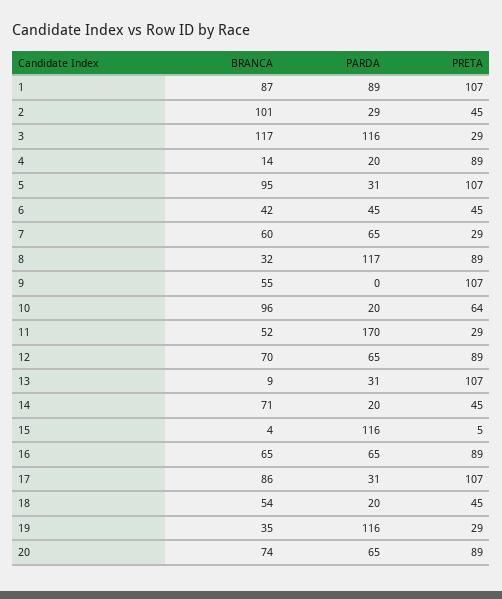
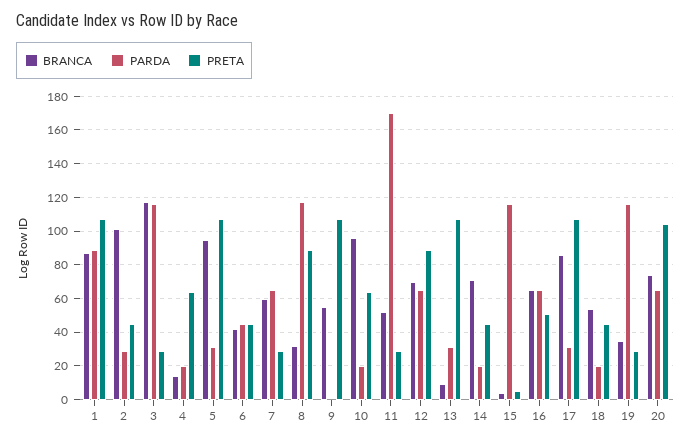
  {
    "BRANCA": {
      "1": 87,
      "2": 101,
      "3": 117,
      "4": 14,
      "5": 95,
      "6": 42,
      "7": 60,
      "8": 32,
      "9": 55,
      "10": 96,
      "11": 52,
      "12": 70,
      "13": 9,
      "14": 71,
      "15": 4,
      "16": 65,
      "17": 86,
      "18": 54,
      "19": 35,
      "20": 74
    },
    "PARDA": {
      "1": 89,
      "2": 29,
      "3": 116,
      "4": 20,
      "5": 31,
      "6": 45,
      "7": 65,
      "8": 117,
      "9": 0,
      "10": 20,
      "11": 170,
      "12": 65,
      "13": 31,
      "14": 20,
      "15": 116,
      "16": 65,
      "17": 31,
      "18": 20,
      "19": 116,
      "20": 65
    },
    "PRETA": {
      "1": 107,
      "2": 45,
      "3": 29,
-     "4": 89,
+     "4": 65,
      "5": 107,
      "6": 45,
      "7": 29,
      "8": 89,
      "9": 107,
      "10": 64,
      "11": 29,
      "12": 89,
      "13": 107,
      "14": 45,
      "15": 5,
-     "16": 89,
+     "16": 50,
      "17": 107,
      "18": 45,
      "19": 29,
-     "20": 89
+     "20": 105
    }
  }

